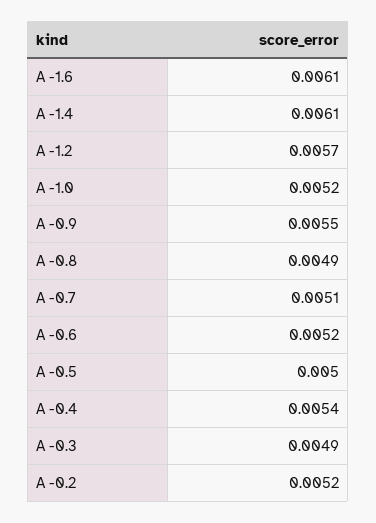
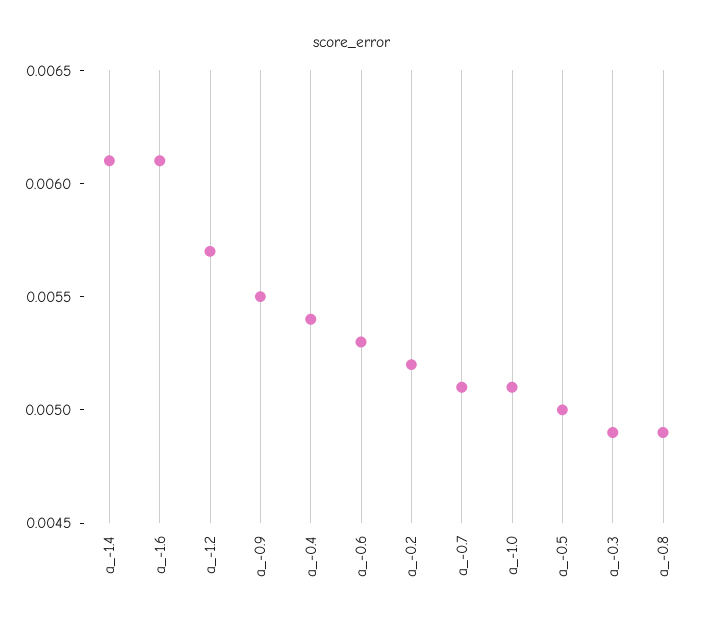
  {
    "A -1.6": 0.0061,
    "A -1.4": 0.0061,
    "A -1.2": 0.0057,
-   "A -1.0": 0.0052,
+   "A -1.0": 0.0051,
    "A -0.9": 0.0055,
    "A -0.8": 0.0049,
    "A -0.7": 0.0051,
-   "A -0.6": 0.0052,
+   "A -0.6": 0.0053,
    "A -0.5": 0.005,
    "A -0.4": 0.0054,
    "A -0.3": 0.0049,
    "A -0.2": 0.0052
  }

